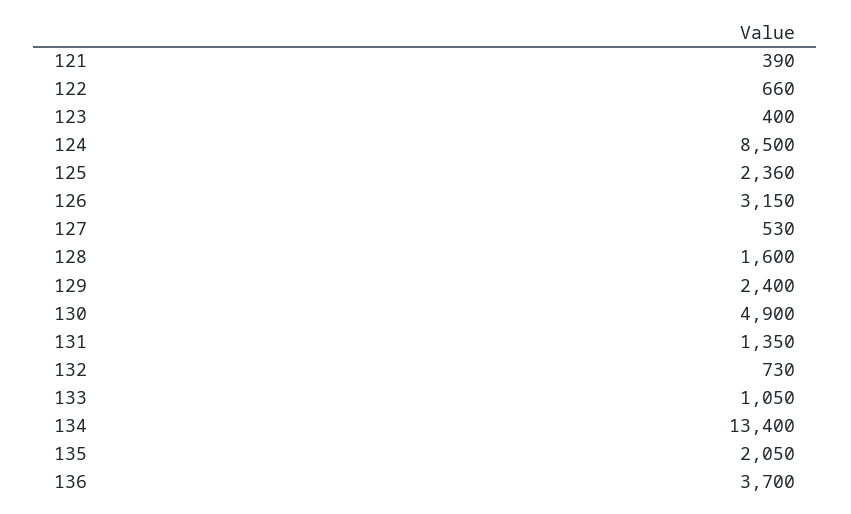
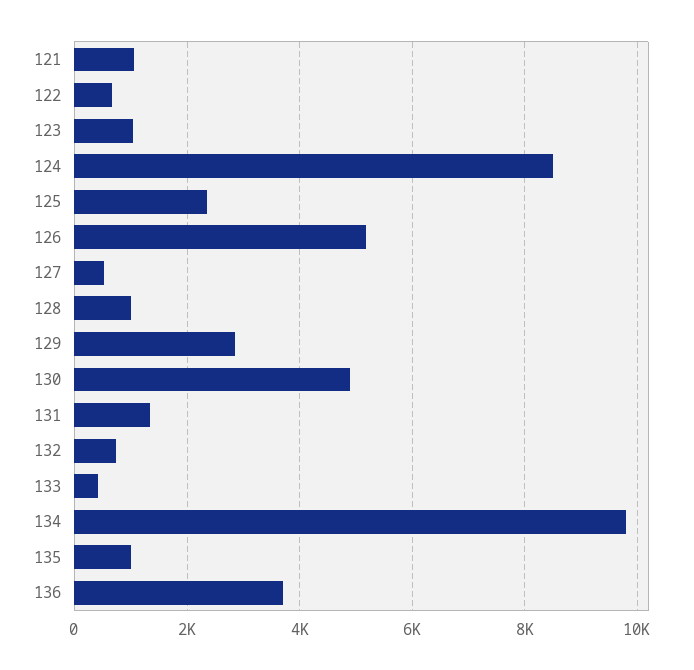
  {
-   "121": 390,
+   "121": 1000,
    "122": 660,
-   "123": 400,
+   "123": 1000,
    "124": 8500,
    "125": 2360,
-   "126": 3150,
+   "126": 5200,
    "127": 530,
-   "128": 1600,
+   "128": 1000,
-   "129": 2400,
+   "129": 2800,
    "130": 4900,
    "131": 1350,
    "132": 730,
-   "133": 1050,
+   "133": 400,
-   "134": 13400,
+   "134": 9800,
-   "135": 2050,
+   "135": 1000,
    "136": 3700
  }

